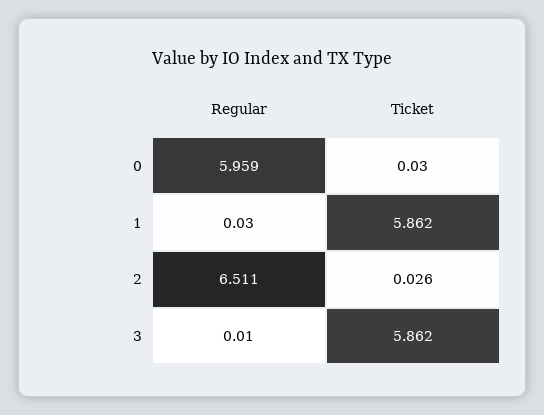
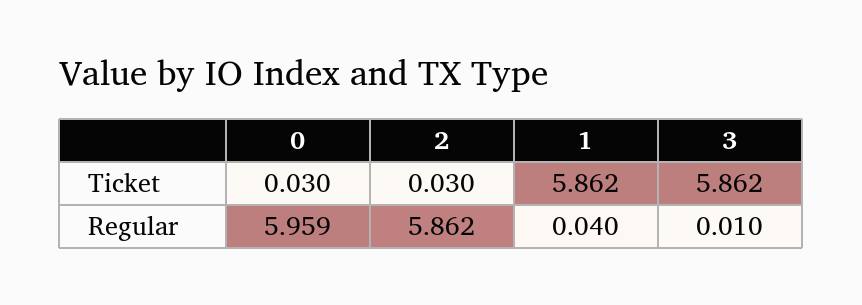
  {
    "Regular": {
      "0": 5.959,
-     "1": 0.03,
+     "1": 0.04,
-     "2": 6.511,
+     "2": 5.862,
      "3": 0.01
    },
    "Ticket": {
      "0": 0.03,
      "1": 5.862,
-     "2": 0.026,
+     "2": 0.03,
      "3": 5.862
    }
  }

